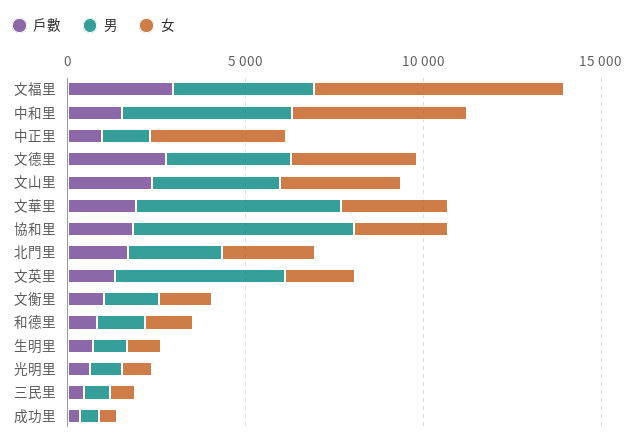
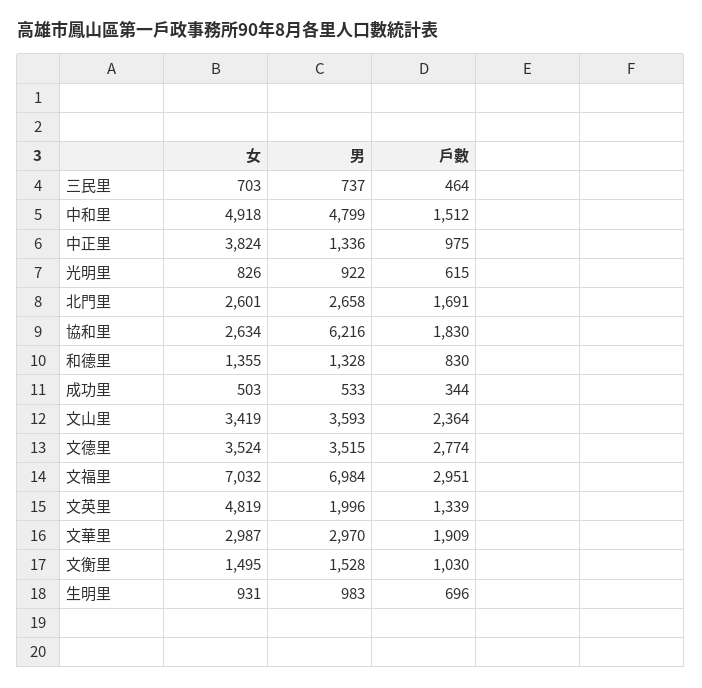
  {
    "戶數": {
      "文福里": 2951,
      "中和里": 1512,
      "中正里": 975,
      "文德里": 2774,
      "文山里": 2364,
      "文華里": 1909,
      "協和里": 1830,
      "北門里": 1691,
      "文英里": 1339,
      "文衡里": 1030,
      "和德里": 830,
      "生明里": 696,
      "光明里": 615,
      "三民里": 464,
      "成功里": 344
    },
    "男": {
-     "文福里": 4000,
+     "文福里": 6984,
      "中和里": 4799,
      "中正里": 1336,
      "文德里": 3515,
      "文山里": 3593,
-     "文華里": 6000,
+     "文華里": 2970,
      "協和里": 6216,
      "北門里": 2658,
-     "文英里": 5000,
+     "文英里": 1996,
      "文衡里": 1528,
      "和德里": 1328,
      "生明里": 983,
      "光明里": 922,
      "三民里": 737,
      "成功里": 533
    },
    "女": {
      "文福里": 7032,
      "中和里": 4918,
      "中正里": 3824,
      "文德里": 3524,
      "文山里": 3419,
      "文華里": 2987,
      "協和里": 2634,
      "北門里": 2601,
-     "文英里": 2000,
+     "文英里": 4819,
      "文衡里": 1495,
      "和德里": 1355,
      "生明里": 931,
      "光明里": 826,
      "三民里": 703,
      "成功里": 503
    }
  }

